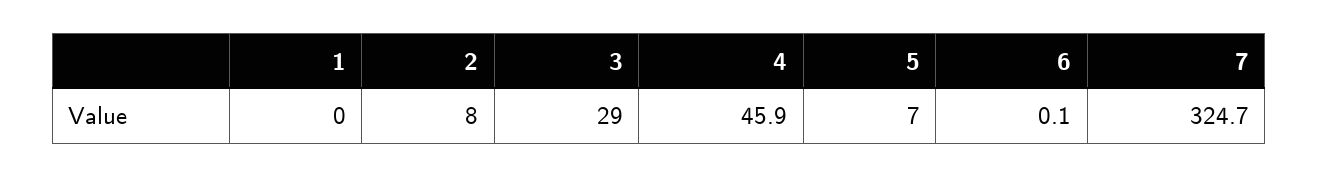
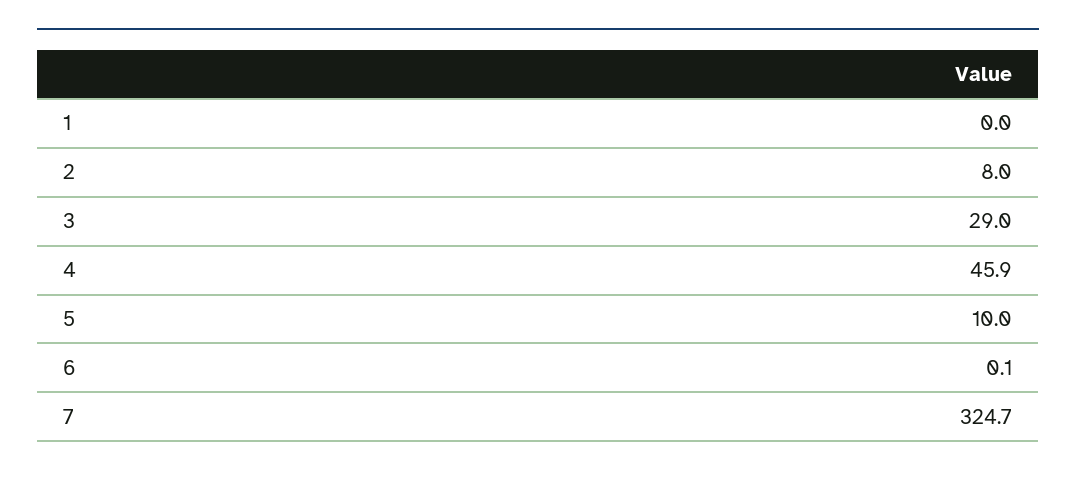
  {
    "1": 0,
    "2": 8,
    "3": 29,
    "4": 45.9,
-   "5": 7,
+   "5": 10,
    "6": 0.1,
    "7": 324.7
  }

